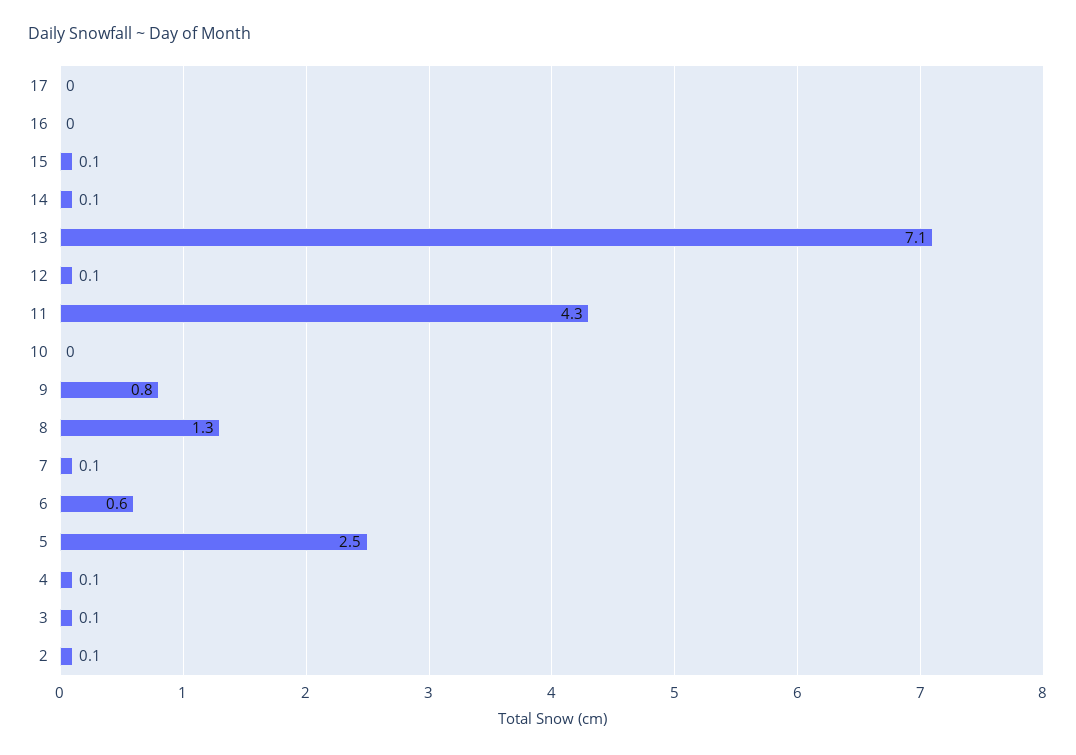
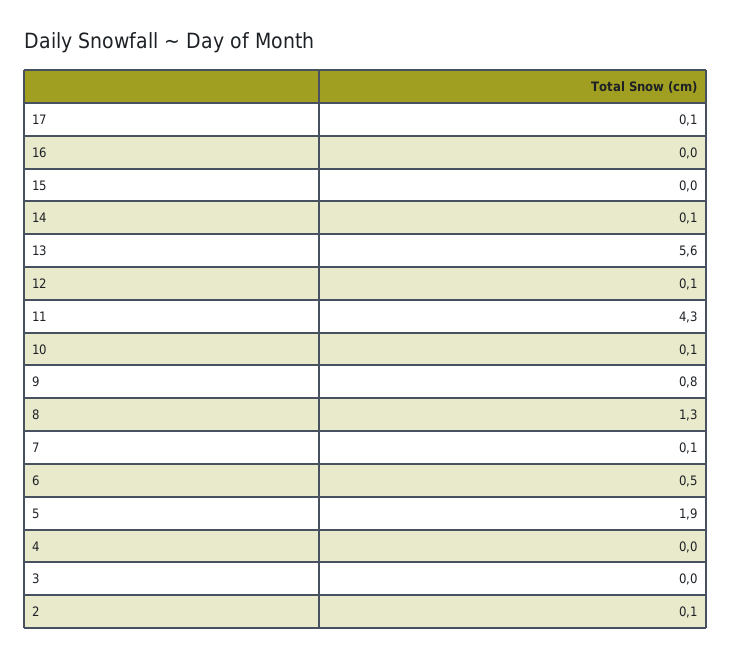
  {
-   "17": 0,
+   "17": 0.1,
    "16": 0,
-   "15": 0.1,
+   "15": 0,
    "14": 0.1,
-   "13": 7.1,
+   "13": 5.6,
    "12": 0.1,
    "11": 4.3,
-   "10": 0,
+   "10": 0.1,
    "9": 0.8,
    "8": 1.3,
    "7": 0.1,
-   "6": 0.6,
+   "6": 0.5,
-   "5": 2.5,
+   "5": 1.9,
-   "4": 0.1,
+   "4": 0,
-   "3": 0.1,
+   "3": 0,
    "2": 0.1
  }

